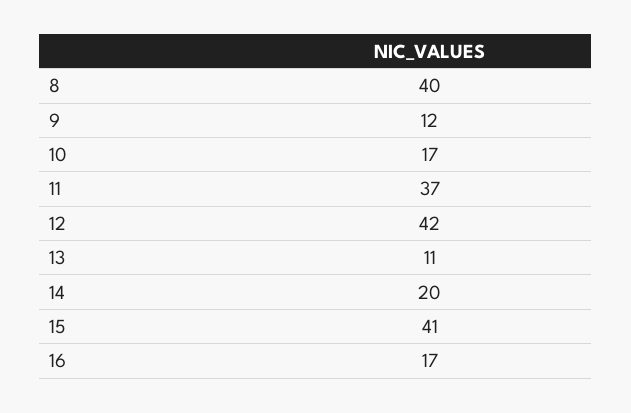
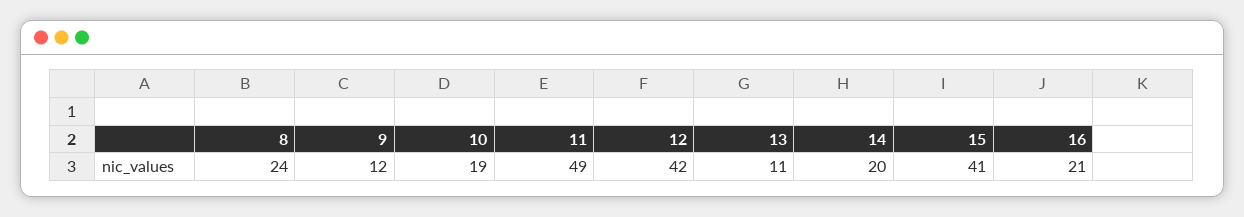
  {
-   "8": 40,
+   "8": 24,
    "9": 12,
-   "10": 17,
+   "10": 19,
-   "11": 37,
+   "11": 49,
    "12": 42,
    "13": 11,
    "14": 20,
    "15": 41,
-   "16": 17
+   "16": 21
  }

